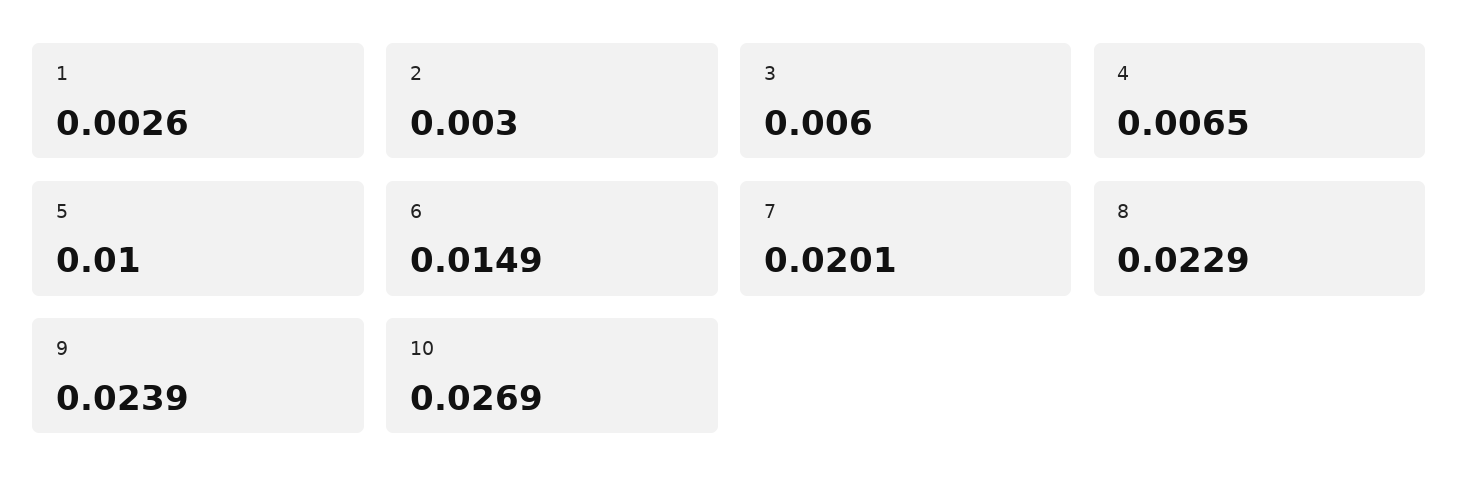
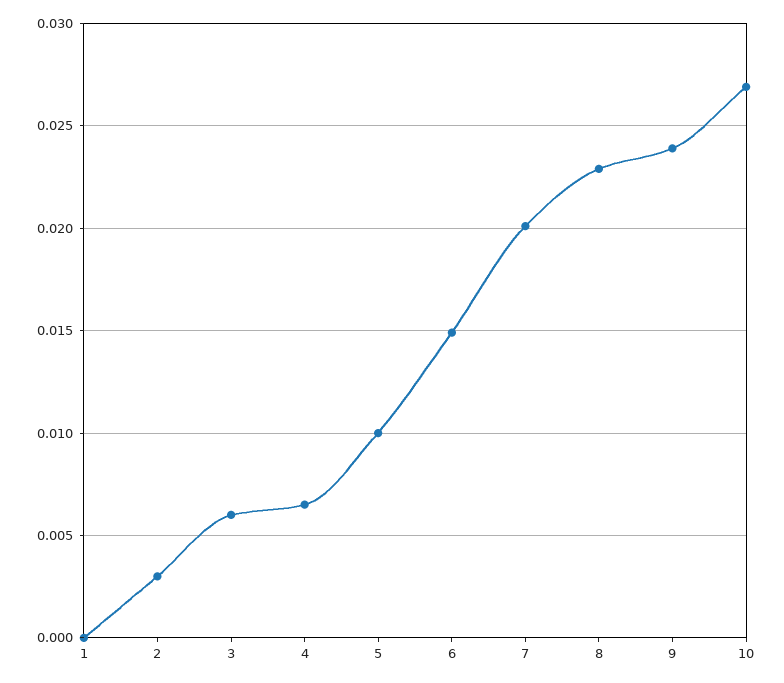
  {
-   "1": 0.0026,
+   "1": 0,
    "2": 0.003,
    "3": 0.006,
    "4": 0.0065,
    "5": 0.01,
    "6": 0.0149,
    "7": 0.0201,
    "8": 0.0229,
    "9": 0.0239,
    "10": 0.0269
  }

